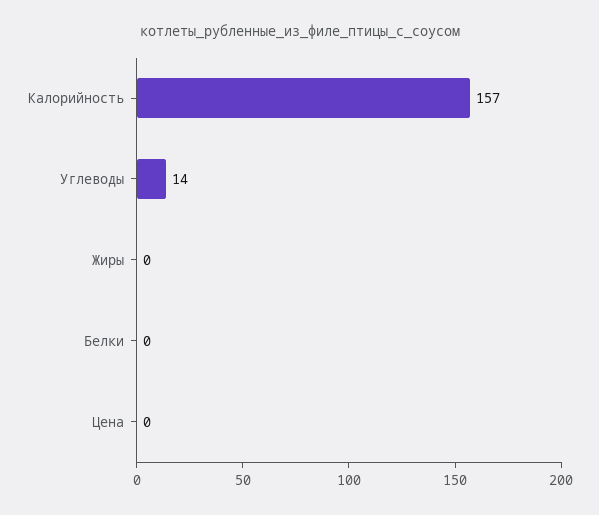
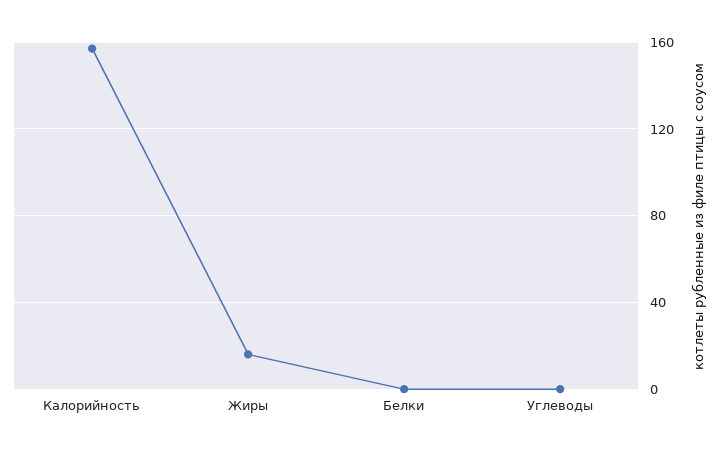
  {
    "Калорийность": 157,
-   "Углеводы": 14,
+   "Углеводы": 0,
-   "Жиры": 0,
+   "Жиры": 15,
-   "Белки": 0,
+   "Белки": 0
-   "Цена": 0
  }

